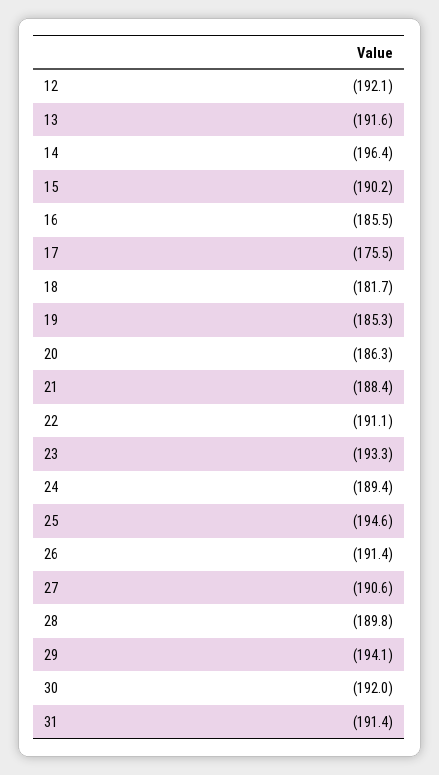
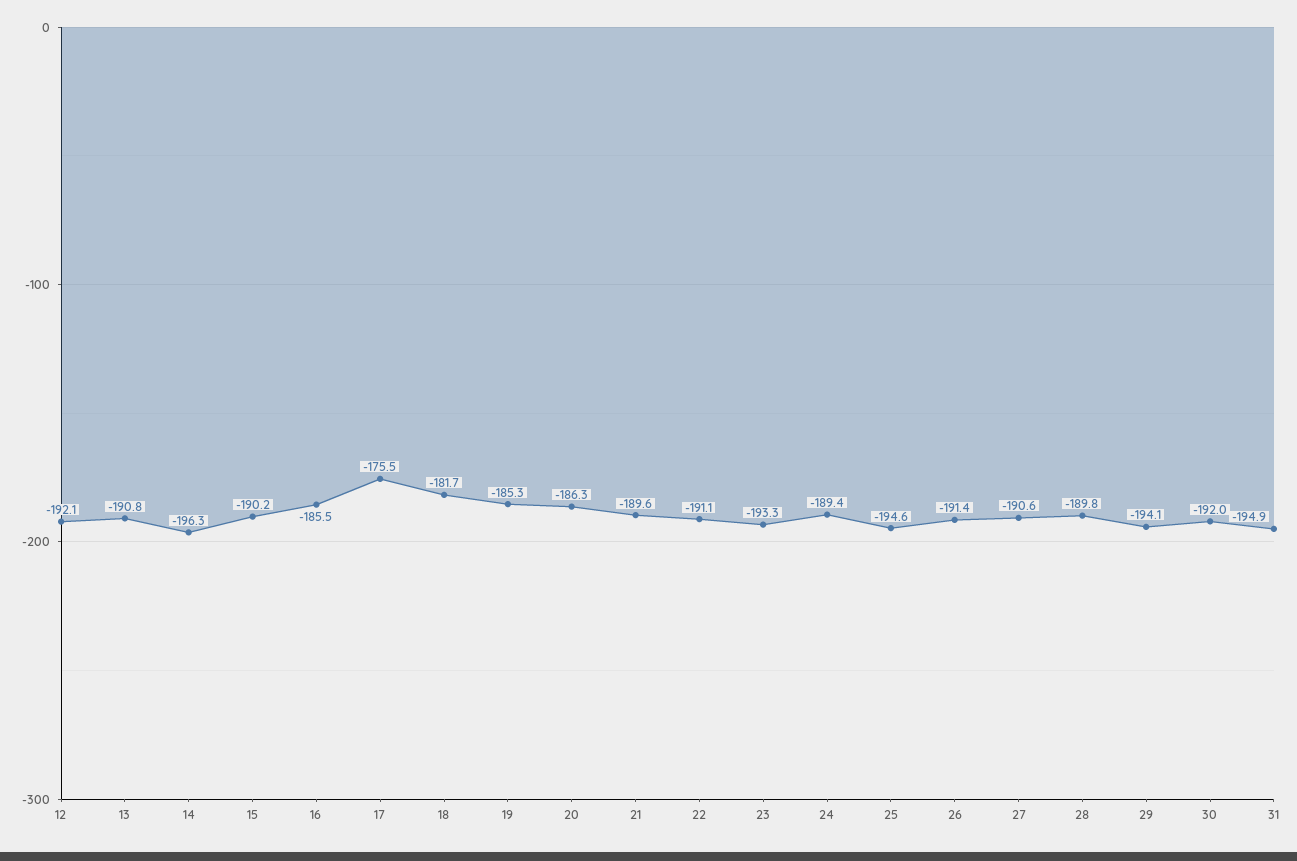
  {
    "12": -192.1,
-   "13": -191.6,
+   "13": -190.8,
-   "14": -196.4,
+   "14": -196.3,
    "15": -190.2,
    "16": -185.5,
    "17": -175.5,
    "18": -181.7,
    "19": -185.3,
    "20": -186.3,
-   "21": -188.4,
+   "21": -189.6,
    "22": -191.1,
    "23": -193.3,
    "24": -189.4,
    "25": -194.6,
    "26": -191.4,
    "27": -190.6,
    "28": -189.8,
    "29": -194.1,
    "30": -192,
-   "31": -191.4
+   "31": -194.9
  }

